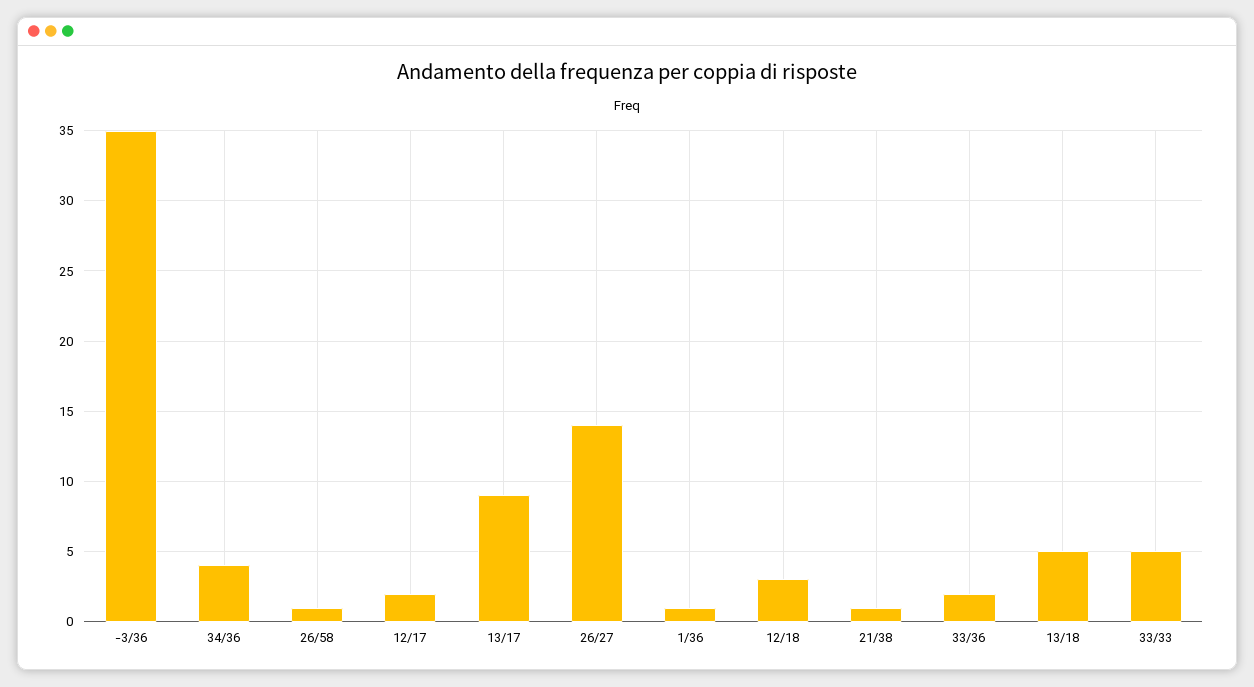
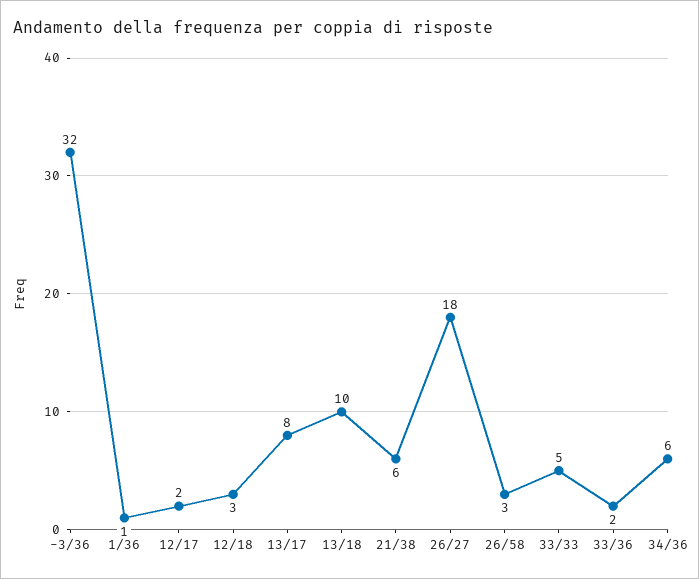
  {
-   "-3/36": 35,
+   "-3/36": 32,
-   "34/36": 4,
+   "34/36": 6,
-   "26/58": 1,
+   "26/58": 3,
    "12/17": 2,
-   "13/17": 9,
+   "13/17": 8,
-   "26/27": 14,
+   "26/27": 18,
    "1/36": 1,
    "12/18": 3,
-   "21/38": 1,
+   "21/38": 6,
    "33/36": 2,
-   "13/18": 5,
+   "13/18": 10,
    "33/33": 5
  }

